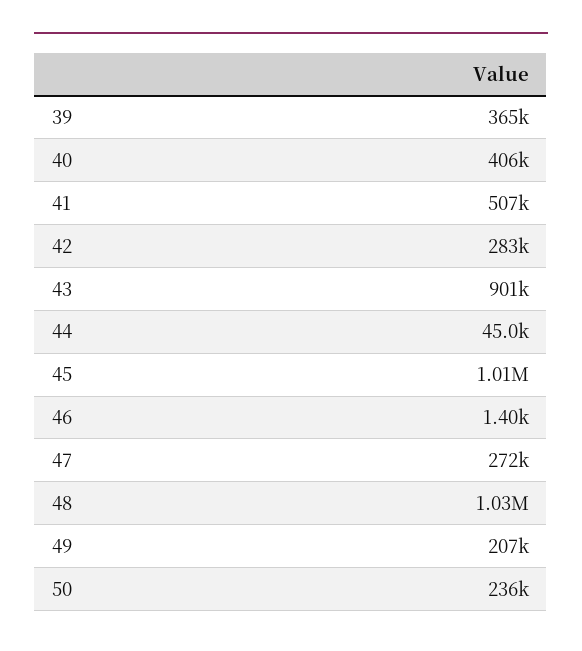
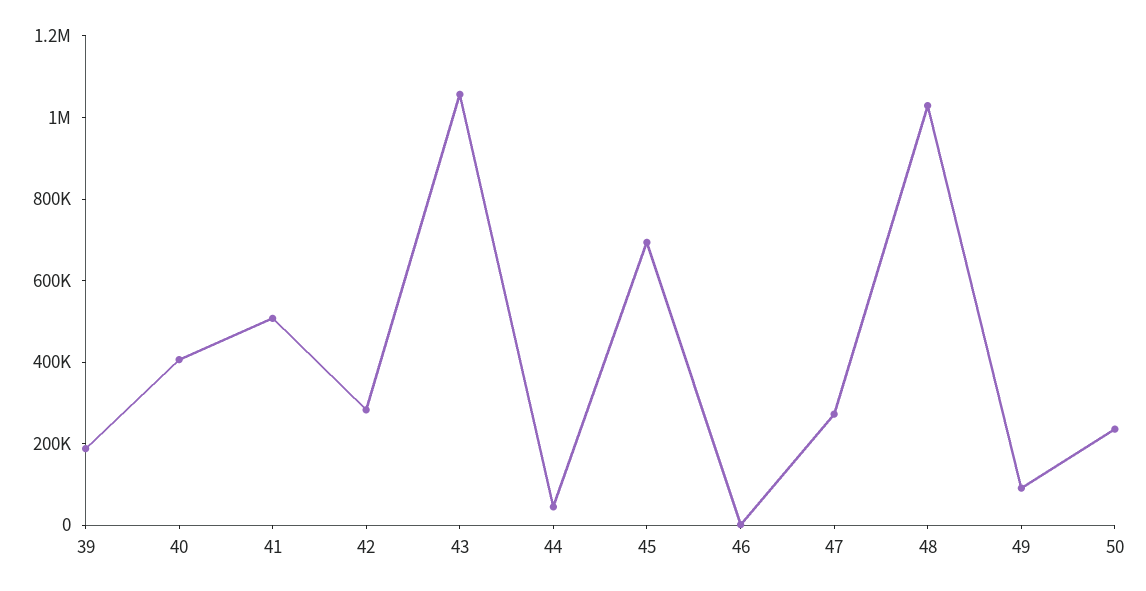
  {
-   "39": 365000,
+   "39": 200000,
    "40": 406000,
    "41": 507000,
    "42": 283000,
-   "43": 901000,
+   "43": 1050000,
    "44": 45000,
-   "45": 1010000,
+   "45": 700000,
    "46": 1400,
    "47": 272000,
    "48": 1030000,
-   "49": 207000,
+   "49": 100000,
    "50": 236000
  }

